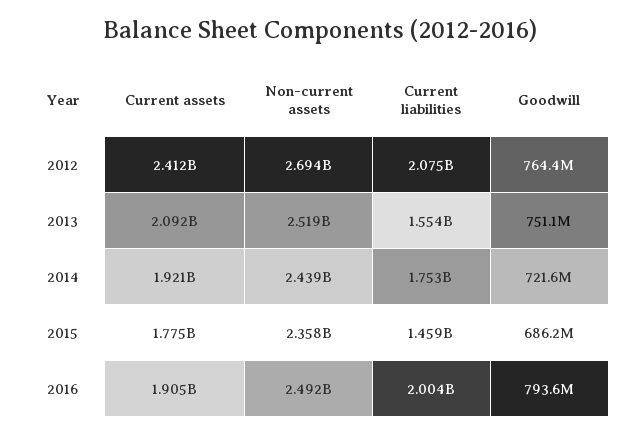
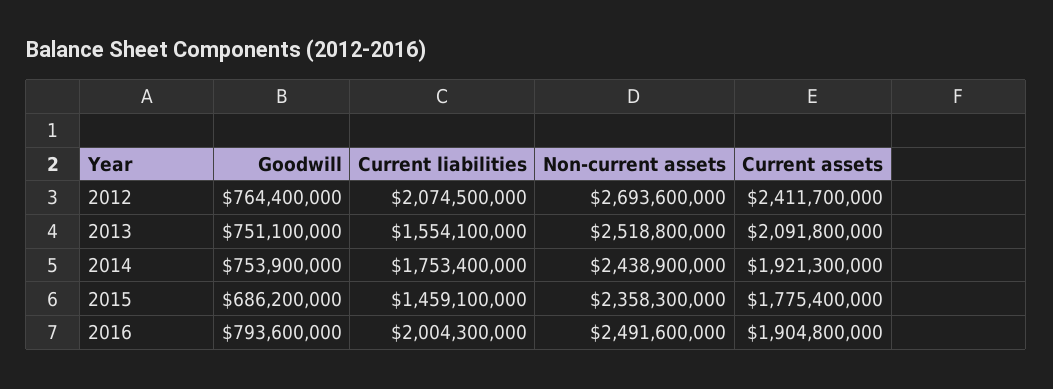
  {
    "Current assets": {
      "2012": 2411700000,
      "2013": 2091800000,
      "2014": 1921300000,
      "2015": 1775400000,
      "2016": 1904800000
    },
    "Non-current assets": {
      "2012": 2693600000,
      "2013": 2518800000,
      "2014": 2438900000,
      "2015": 2358300000,
      "2016": 2491600000
    },
    "Current liabilities": {
      "2012": 2074500000,
      "2013": 1554100000,
      "2014": 1753400000,
      "2015": 1459100000,
      "2016": 2004300000
    },
    "Goodwill": {
      "2012": 764400000,
      "2013": 751100000,
-     "2014": 721600000,
+     "2014": 753900000,
      "2015": 686200000,
      "2016": 793600000
    }
  }

